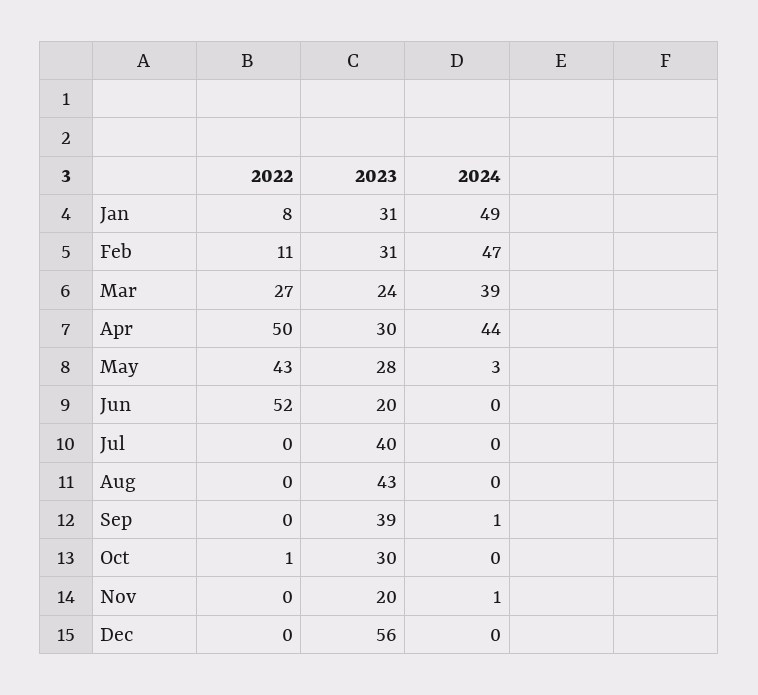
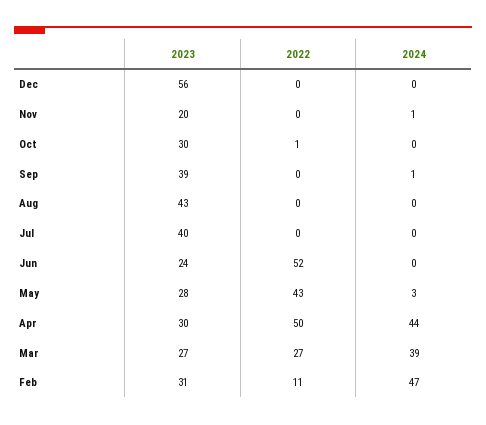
  {
    "2022": {
-     "Jan": 8,
      "Feb": 11,
      "Mar": 27,
      "Apr": 50,
      "May": 43,
      "Jun": 52,
      "Jul": 0,
      "Aug": 0,
      "Sep": 0,
      "Oct": 1,
      "Nov": 0,
      "Dec": 0
    },
    "2023": {
-     "Jan": 31,
      "Feb": 31,
-     "Mar": 24,
+     "Mar": 27,
      "Apr": 30,
      "May": 28,
-     "Jun": 20,
+     "Jun": 24,
      "Jul": 40,
      "Aug": 43,
      "Sep": 39,
      "Oct": 30,
      "Nov": 20,
      "Dec": 56
    },
    "2024": {
-     "Jan": 49,
      "Feb": 47,
      "Mar": 39,
      "Apr": 44,
      "May": 3,
      "Jun": 0,
      "Jul": 0,
      "Aug": 0,
      "Sep": 1,
      "Oct": 0,
      "Nov": 1,
      "Dec": 0
    }
  }

